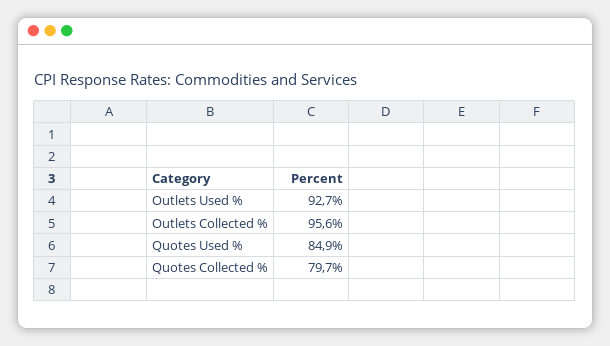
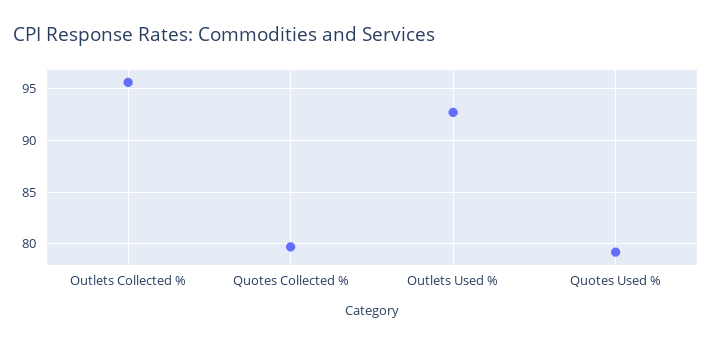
  {
    "Outlets Used %": 92.7,
    "Outlets Collected %": 95.6,
-   "Quotes Used %": 84.9,
+   "Quotes Used %": 79,
    "Quotes Collected %": 79.7
  }

